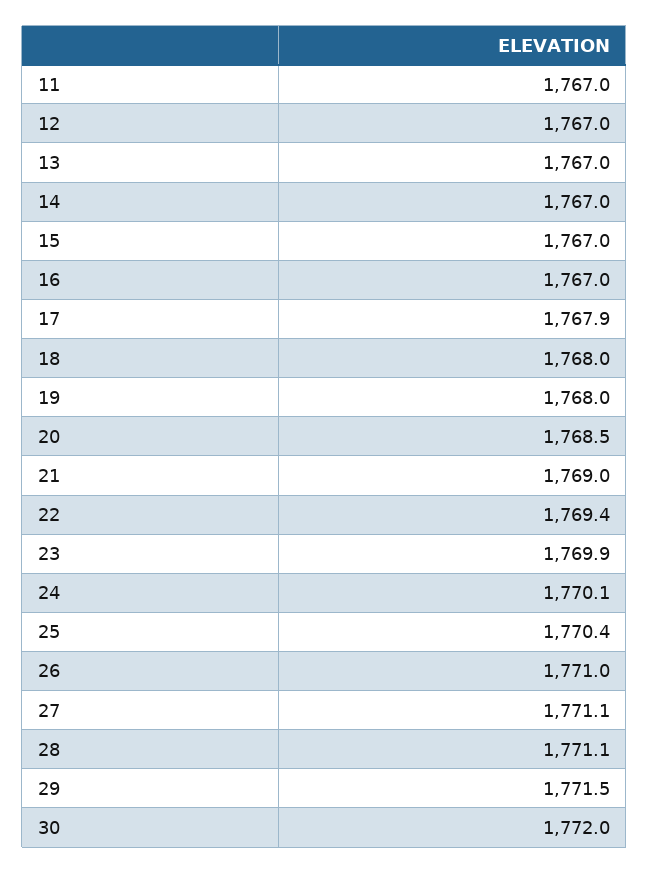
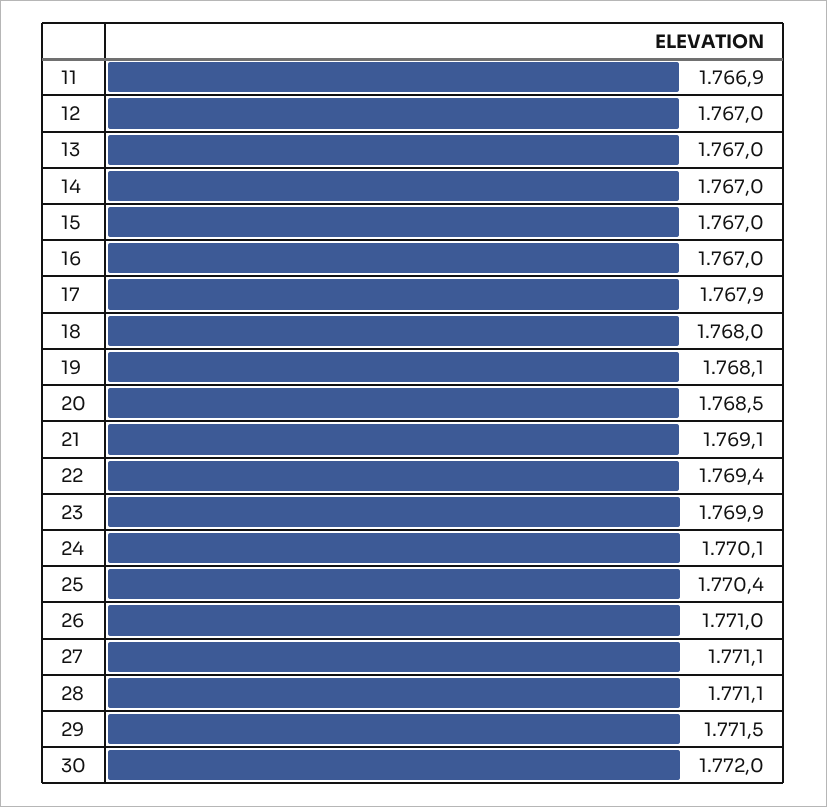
  {
-   "11": 1767,
+   "11": 1766.9,
    "12": 1767,
    "13": 1767,
    "14": 1767,
    "15": 1767,
    "16": 1767,
    "17": 1767.9,
    "18": 1768,
-   "19": 1768,
+   "19": 1768.1,
    "20": 1768.5,
-   "21": 1769,
+   "21": 1769.1,
    "22": 1769.4,
    "23": 1769.9,
    "24": 1770.1,
    "25": 1770.4,
    "26": 1771,
    "27": 1771.1,
    "28": 1771.1,
    "29": 1771.5,
    "30": 1772
  }

